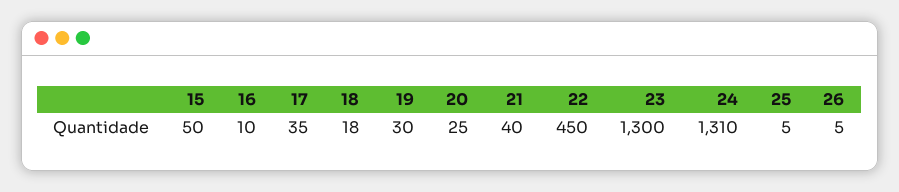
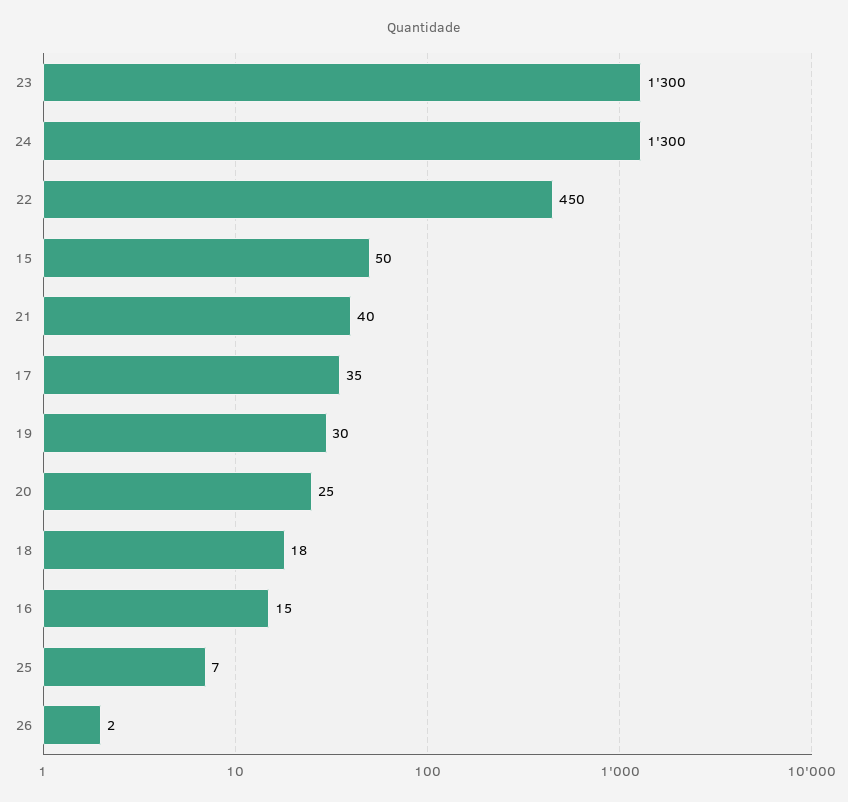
  {
    "15": 50,
-   "16": 10,
+   "16": 15,
    "17": 35,
    "18": 18,
    "19": 30,
    "20": 25,
    "21": 40,
    "22": 450,
    "23": 1300,
-   "24": 1310,
+   "24": 1300,
-   "25": 5,
+   "25": 7,
-   "26": 5
+   "26": 2
  }

